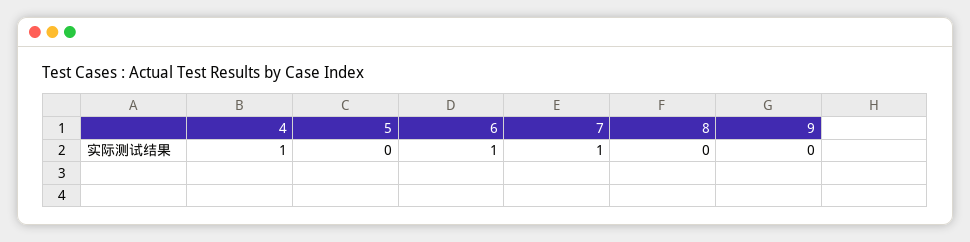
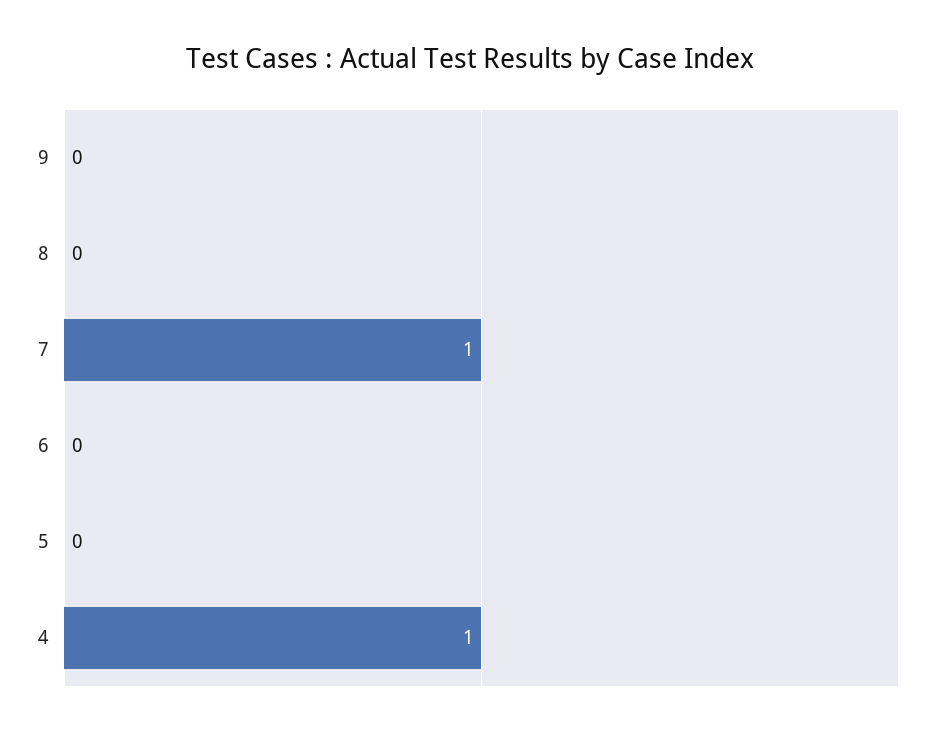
  {
    "4": 1,
    "5": 0,
-   "6": 1,
+   "6": 0,
    "7": 1,
    "8": 0,
    "9": 0
  }

